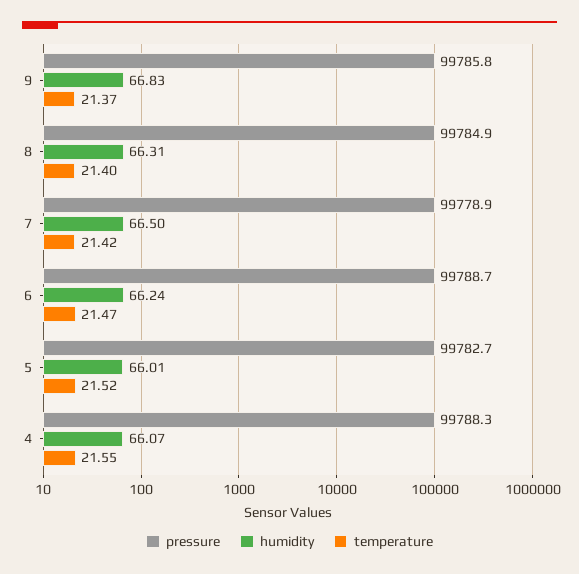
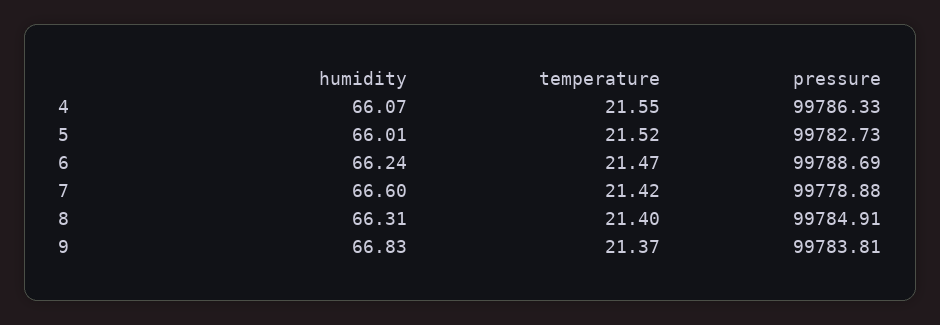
  {
    "pressure": {
-     "9": 99785.8,
+     "9": 99783.81,
      "8": 99784.91,
      "7": 99778.88,
      "6": 99788.69,
      "5": 99782.73,
-     "4": 99788.3
+     "4": 99786.33
    },
    "humidity": {
      "9": 66.83,
      "8": 66.31,
-     "7": 66.5,
+     "7": 66.6,
      "6": 66.24,
      "5": 66.01,
      "4": 66.07
    },
    "temperature": {
      "9": 21.37,
      "8": 21.4,
      "7": 21.42,
      "6": 21.47,
      "5": 21.52,
      "4": 21.55
    }
  }

